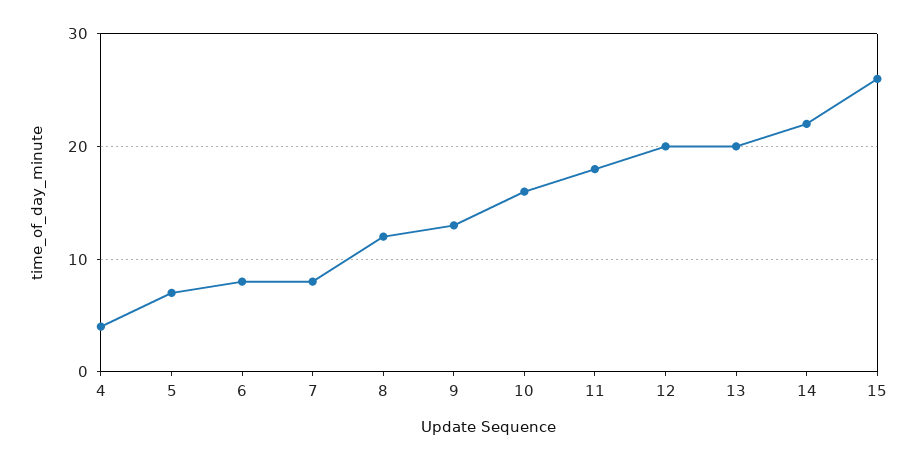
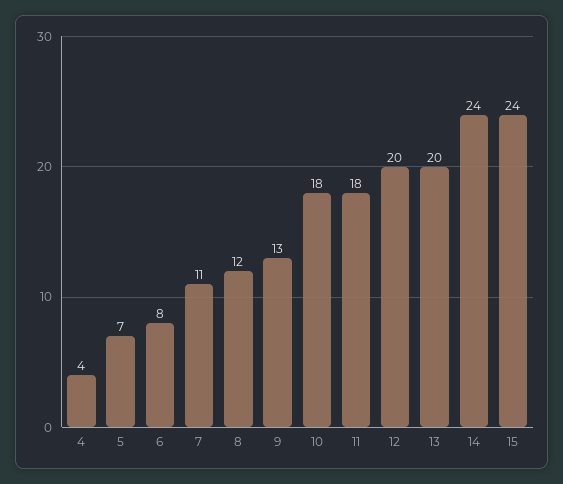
  {
    "4": 4,
    "5": 7,
    "6": 8,
-   "7": 8,
+   "7": 11,
    "8": 12,
    "9": 13,
-   "10": 16,
+   "10": 18,
    "11": 18,
    "12": 20,
    "13": 20,
-   "14": 22,
+   "14": 24,
-   "15": 26
+   "15": 24
  }

